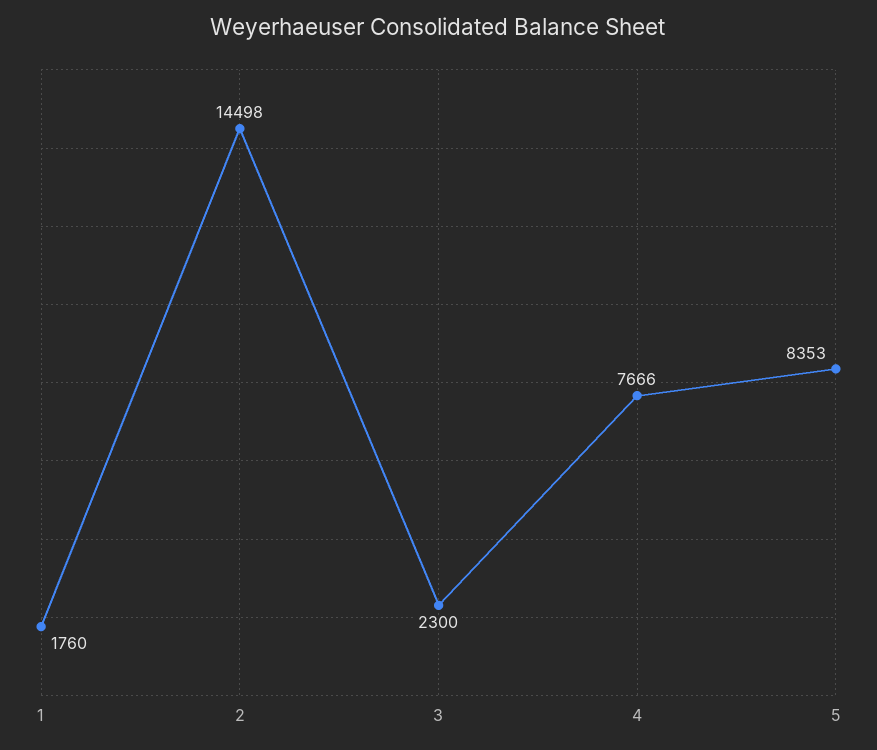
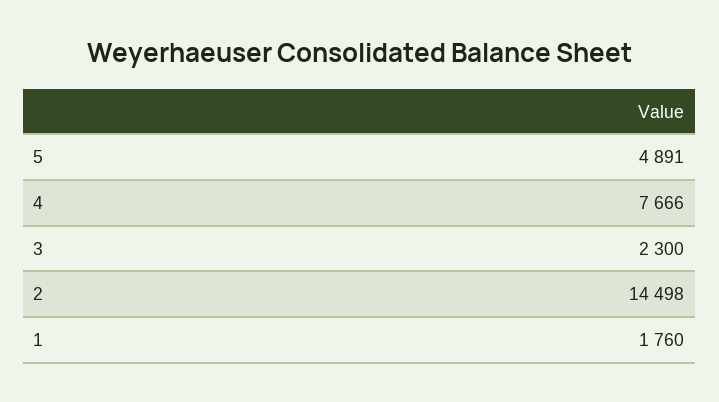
  {
    "1": 1760,
    "2": 14498,
    "3": 2300,
    "4": 7666,
-   "5": 8353
+   "5": 4891
  }

